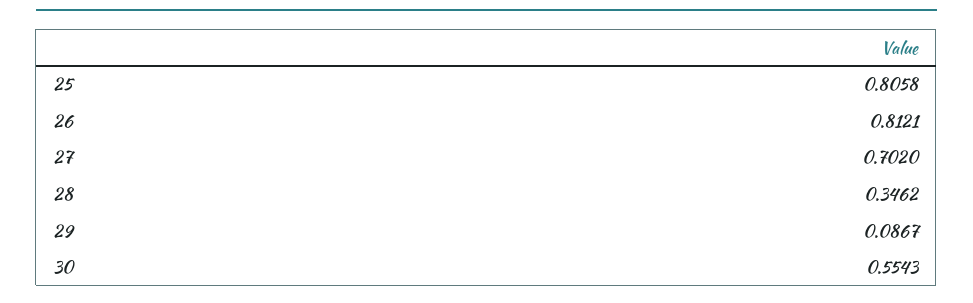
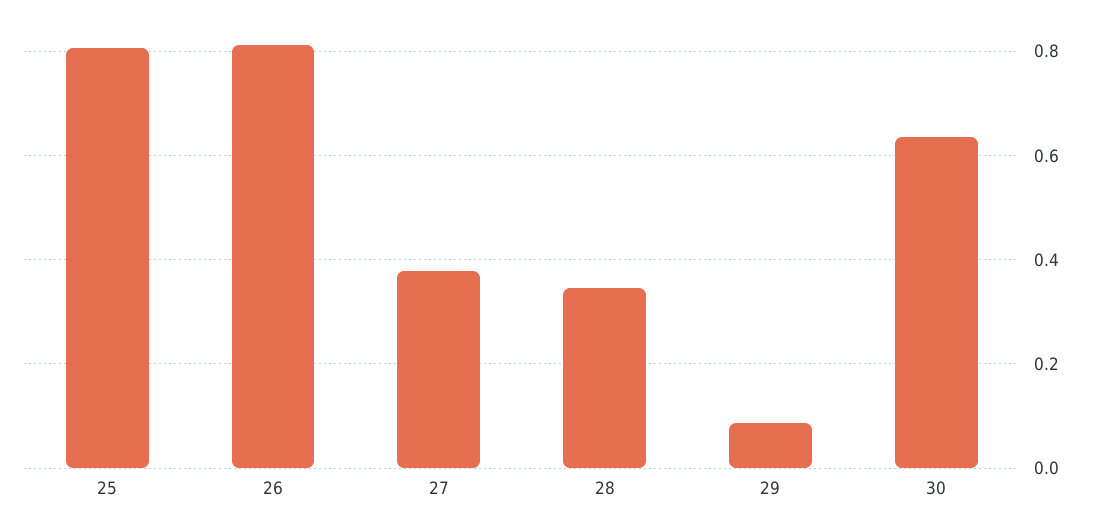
  {
    "25": 0.8058,
    "26": 0.8121,
-   "27": 0.702,
+   "27": 0.38,
    "28": 0.3462,
    "29": 0.0867,
-   "30": 0.5543
+   "30": 0.64
  }

